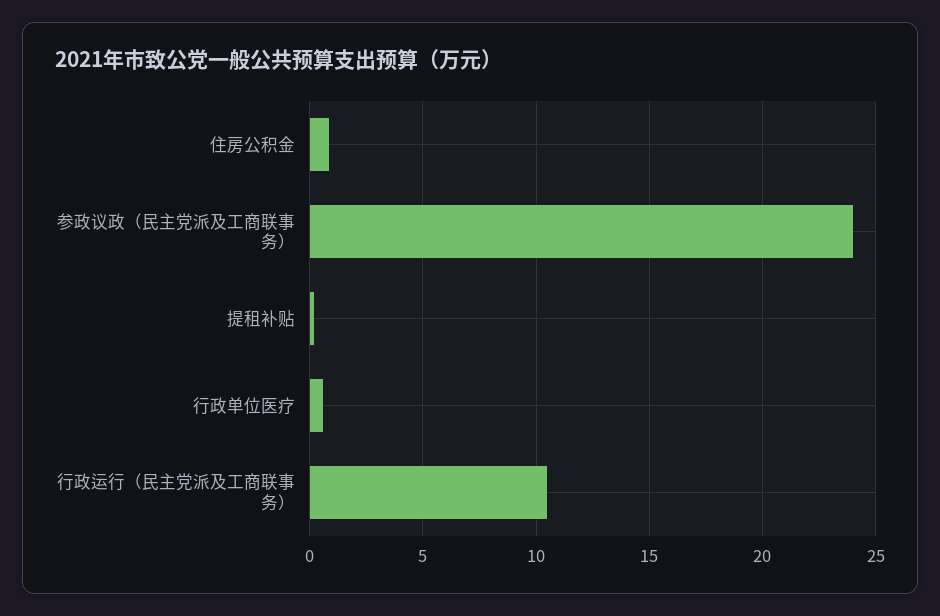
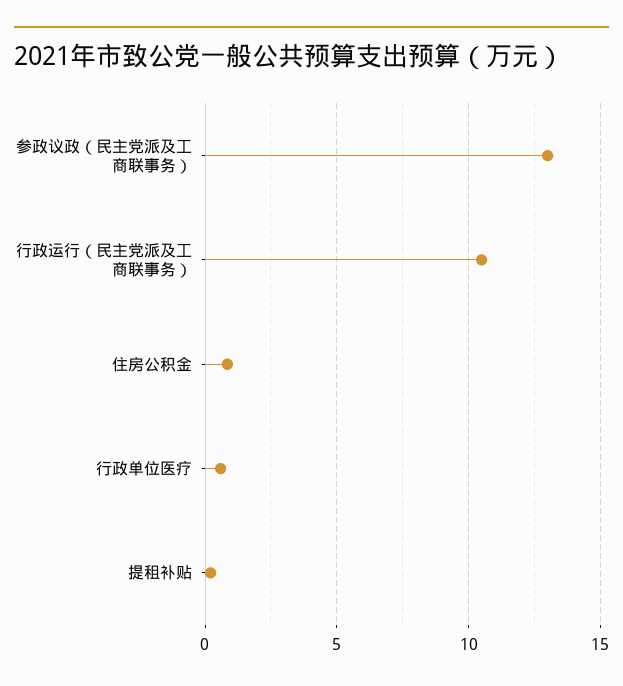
  {
    "住房公积金": 1,
-   "参政议政（民主党派及工商联事务）": 24,
+   "参政议政（民主党派及工商联事务）": 13,
    "提租补贴": 0,
    "行政单位医疗": 0.5,
    "行政运行（民主党派及工商联事务）": 10.5
  }

